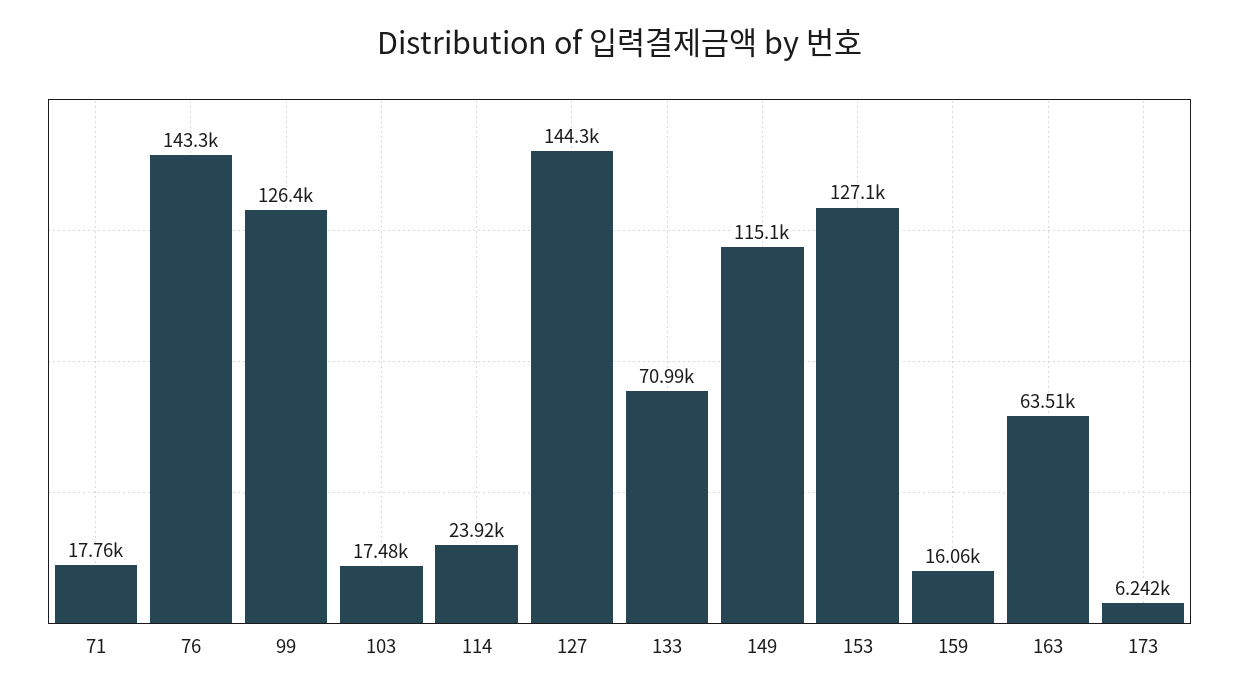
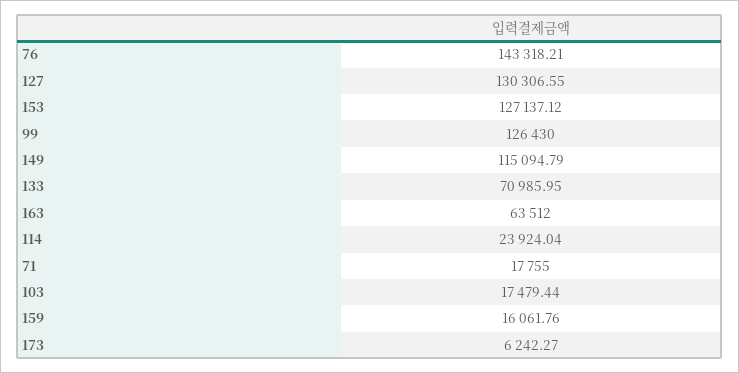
  {
    "71": 17755,
    "76": 143318.21,
    "99": 126430,
    "103": 17479.44,
    "114": 23924.04,
-   "127": 144300,
+   "127": 130306.55,
    "133": 70985.95,
    "149": 115094.79,
    "153": 127137.12,
    "159": 16061.76,
    "163": 63512,
    "173": 6242.27
  }

